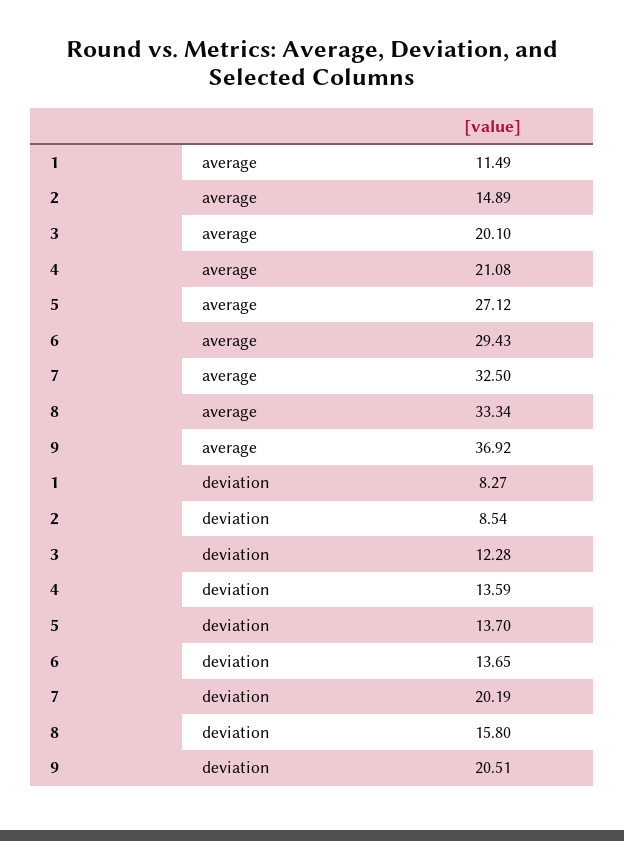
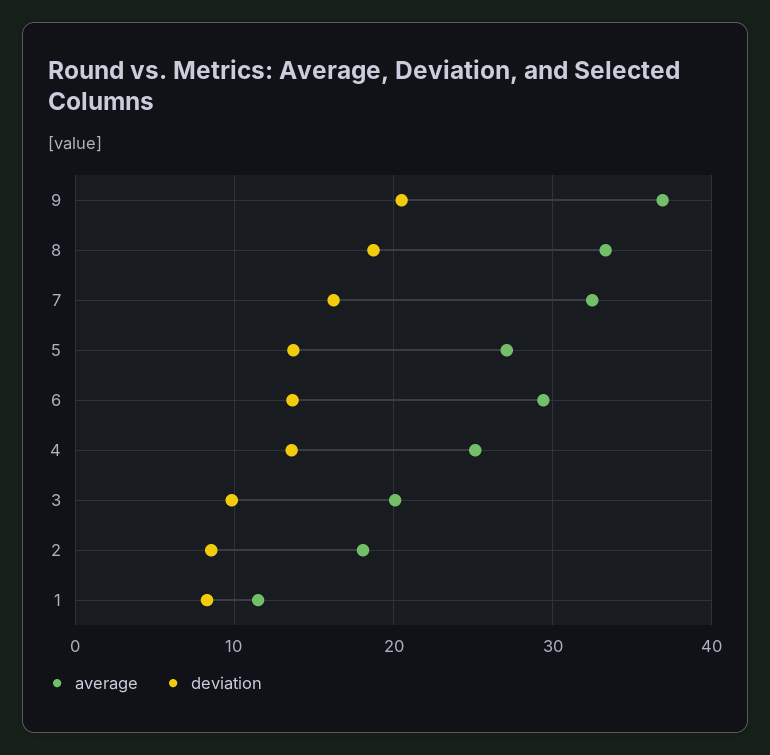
  {
    "average": {
      "1": 11.49,
-     "2": 14.89,
+     "2": 18,
      "3": 20.1,
-     "4": 21.08,
+     "4": 25,
      "5": 27.12,
      "6": 29.43,
      "7": 32.5,
      "8": 33.34,
      "9": 36.92
    },
    "deviation": {
      "1": 8.27,
      "2": 8.54,
-     "3": 12.28,
+     "3": 10,
      "4": 13.59,
      "5": 13.7,
      "6": 13.65,
-     "7": 20.19,
+     "7": 16,
-     "8": 15.8,
+     "8": 19,
      "9": 20.51
    }
  }

